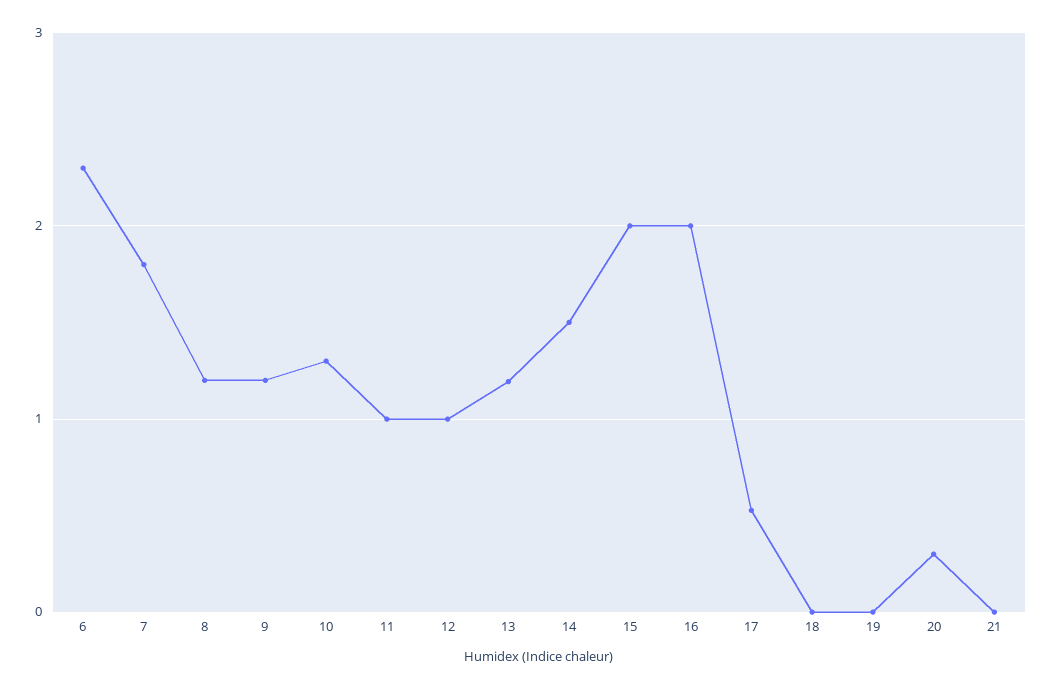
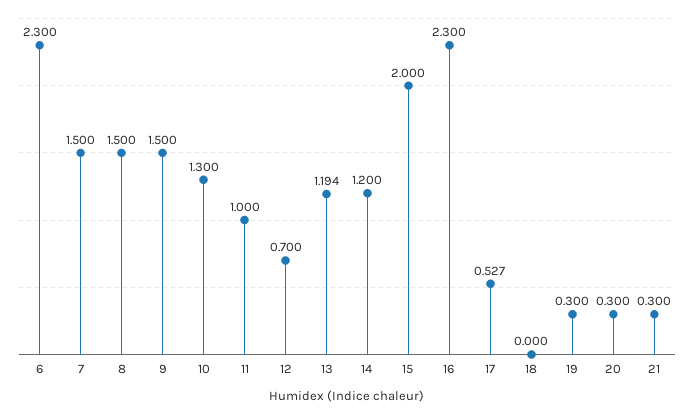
  {
    "6": 2.3,
-   "7": 1.8,
+   "7": 1.5,
-   "8": 1.2,
+   "8": 1.5,
-   "9": 1.2,
+   "9": 1.5,
    "10": 1.3,
    "11": 1,
-   "12": 1,
+   "12": 0.7,
    "13": 1.194,
-   "14": 1.5,
+   "14": 1.2,
    "15": 2,
-   "16": 2,
+   "16": 2.3,
    "17": 0.527,
    "18": 0,
-   "19": 0,
+   "19": 0.3,
    "20": 0.3,
-   "21": 0
+   "21": 0.3
  }

